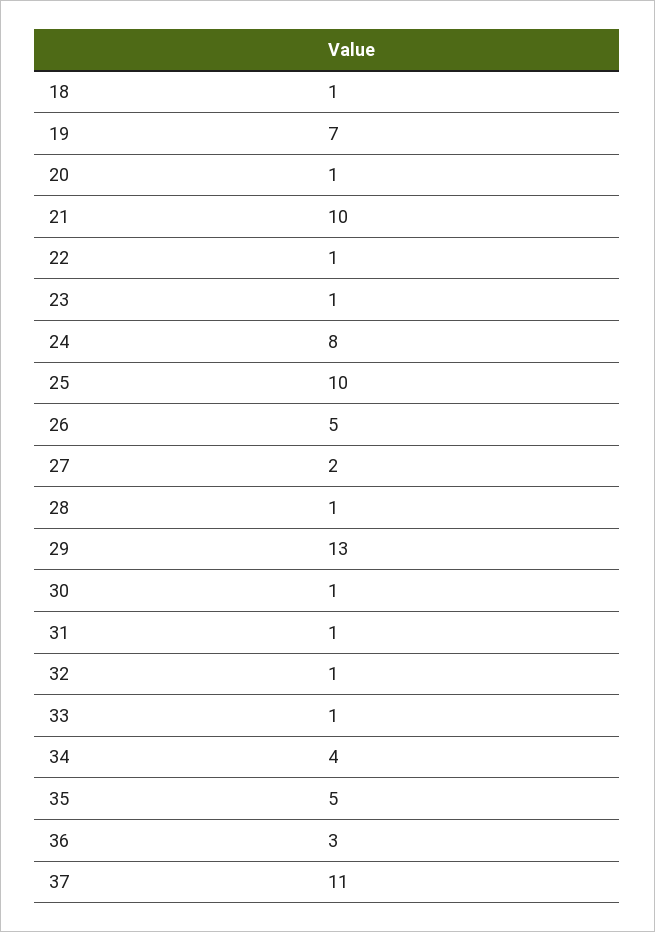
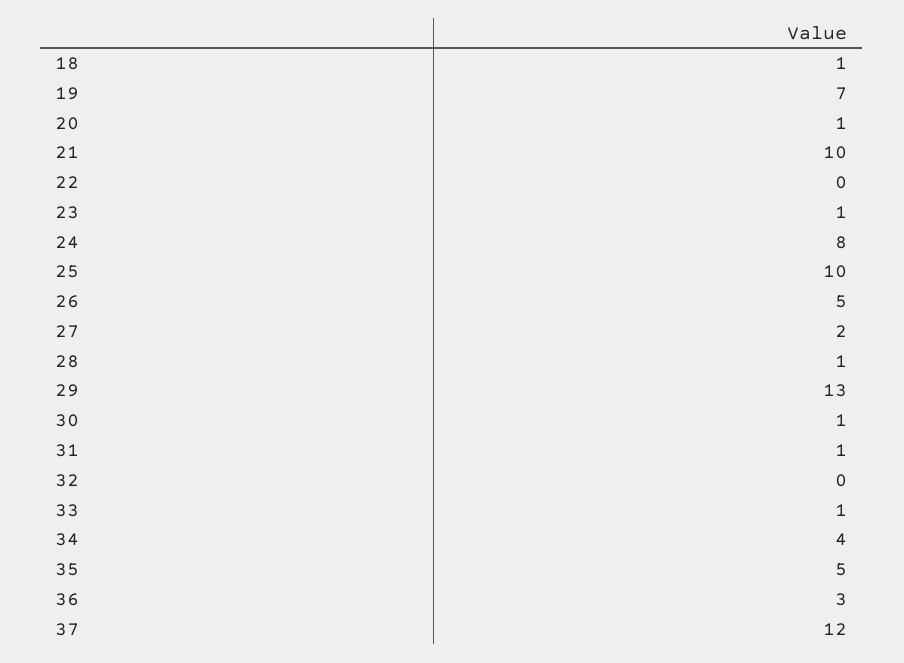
  {
    "18": 1,
    "19": 7,
    "20": 1,
    "21": 10,
-   "22": 1,
+   "22": 0,
    "23": 1,
    "24": 8,
    "25": 10,
    "26": 5,
    "27": 2,
    "28": 1,
    "29": 13,
    "30": 1,
    "31": 1,
-   "32": 1,
+   "32": 0,
    "33": 1,
    "34": 4,
    "35": 5,
    "36": 3,
-   "37": 11
+   "37": 12
  }

